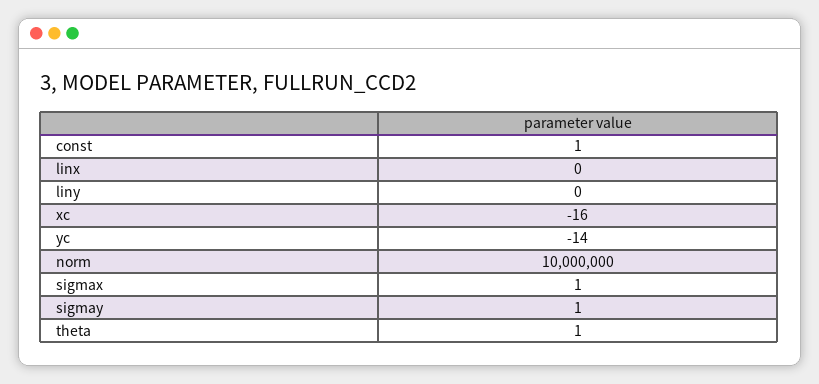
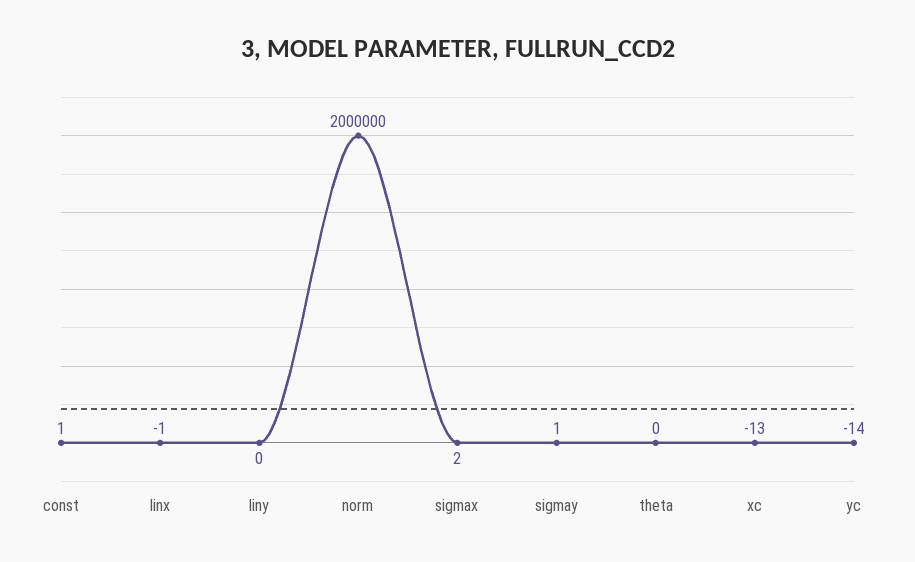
  {
    "const": 1,
-   "linx": 0,
+   "linx": -1,
    "liny": 0,
-   "xc": -16,
+   "xc": -13,
    "yc": -14,
-   "norm": 10000000,
+   "norm": 2000000,
-   "sigmax": 1,
+   "sigmax": 2,
    "sigmay": 1,
-   "theta": 1
+   "theta": 0
  }

